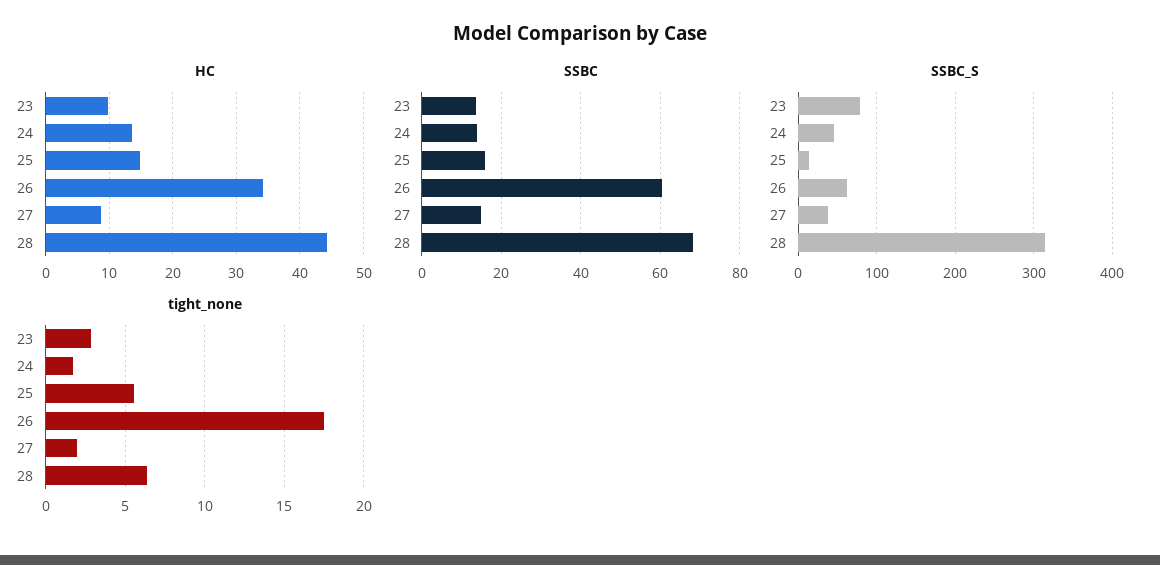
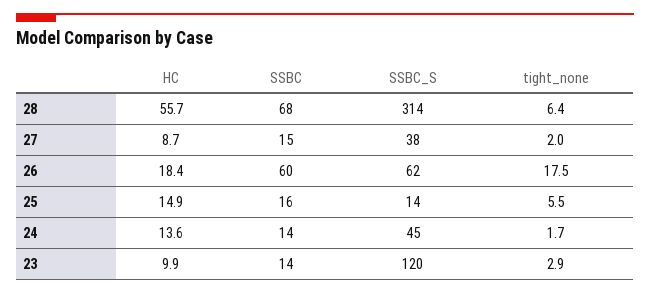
  {
    "HC": {
      "23": 9.9,
      "24": 13.6,
      "25": 14.9,
-     "26": 34,
+     "26": 18.4,
      "27": 8.7,
-     "28": 44
+     "28": 55.7
    },
    "SSBC": {
      "23": 14,
      "24": 14,
      "25": 16,
      "26": 60,
      "27": 15,
      "28": 68
    },
    "SSBC_S": {
-     "23": 80,
+     "23": 120,
      "24": 45,
      "25": 14,
      "26": 62,
      "27": 38,
      "28": 314
    },
    "tight_none": {
      "23": 2.9,
      "24": 1.7,
      "25": 5.5,
      "26": 17.5,
      "27": 2,
      "28": 6.4
    }
  }

